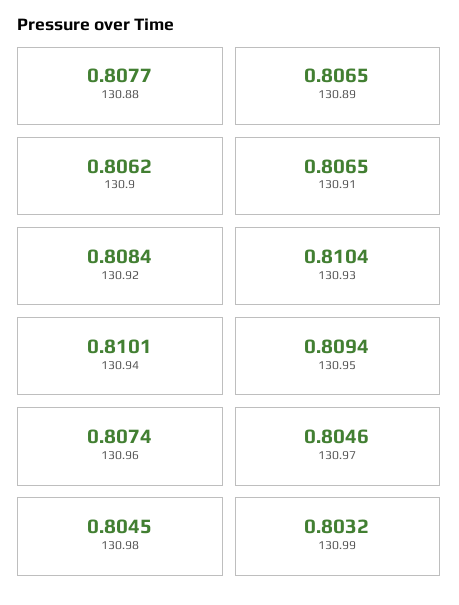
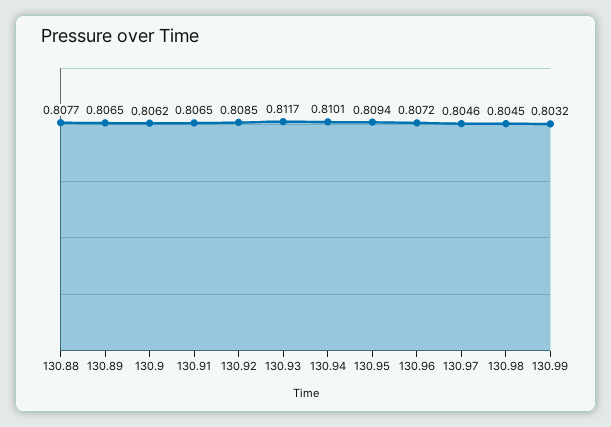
  {
    "130.88": 0.8077,
    "130.89": 0.8065,
    "130.9": 0.8062,
    "130.91": 0.8065,
-   "130.92": 0.8084,
+   "130.92": 0.8085,
-   "130.93": 0.8104,
+   "130.93": 0.8117,
    "130.94": 0.8101,
    "130.95": 0.8094,
-   "130.96": 0.8074,
+   "130.96": 0.8072,
    "130.97": 0.8046,
    "130.98": 0.8045,
    "130.99": 0.8032
  }

